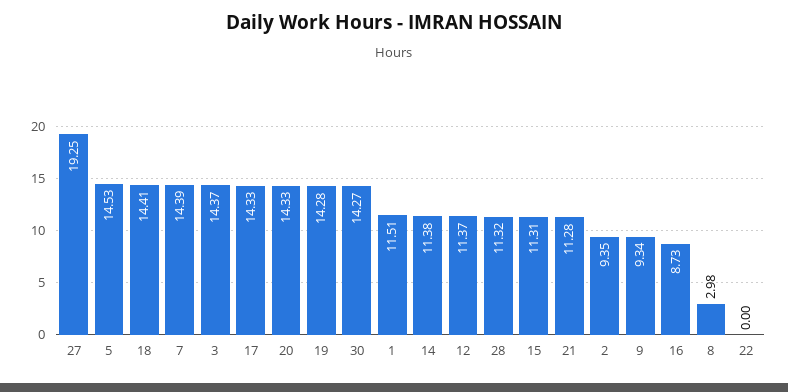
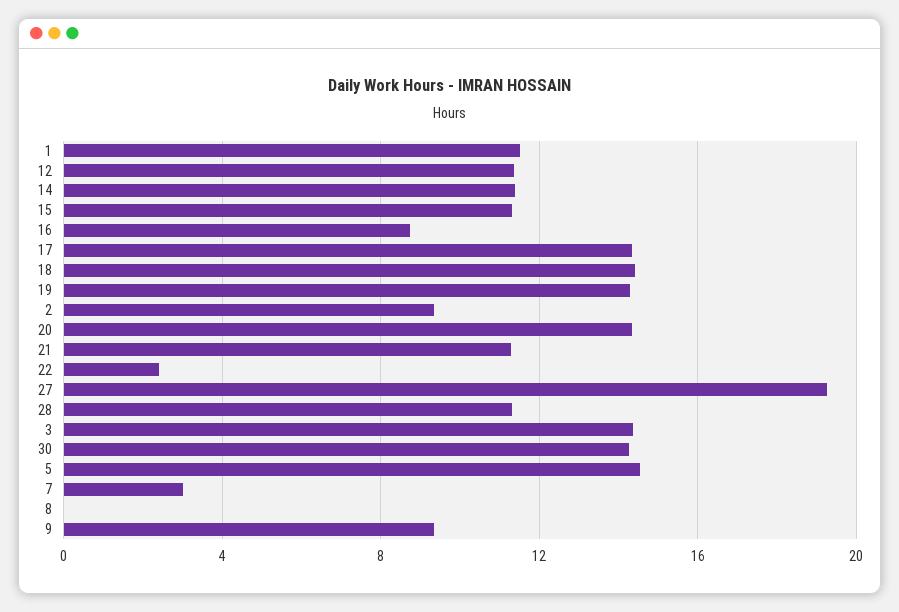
  {
    "27": 19.25,
    "5": 14.53,
    "18": 14.41,
-   "7": 14.39,
+   "7": 3,
    "3": 14.37,
    "17": 14.33,
    "20": 14.33,
    "19": 14.28,
    "30": 14.27,
    "1": 11.51,
    "14": 11.38,
    "12": 11.37,
    "28": 11.32,
    "15": 11.31,
    "21": 11.28,
    "2": 9.35,
    "9": 9.34,
    "16": 8.73,
-   "8": 2.98,
+   "8": 0,
-   "22": 0
+   "22": 2.5
  }

